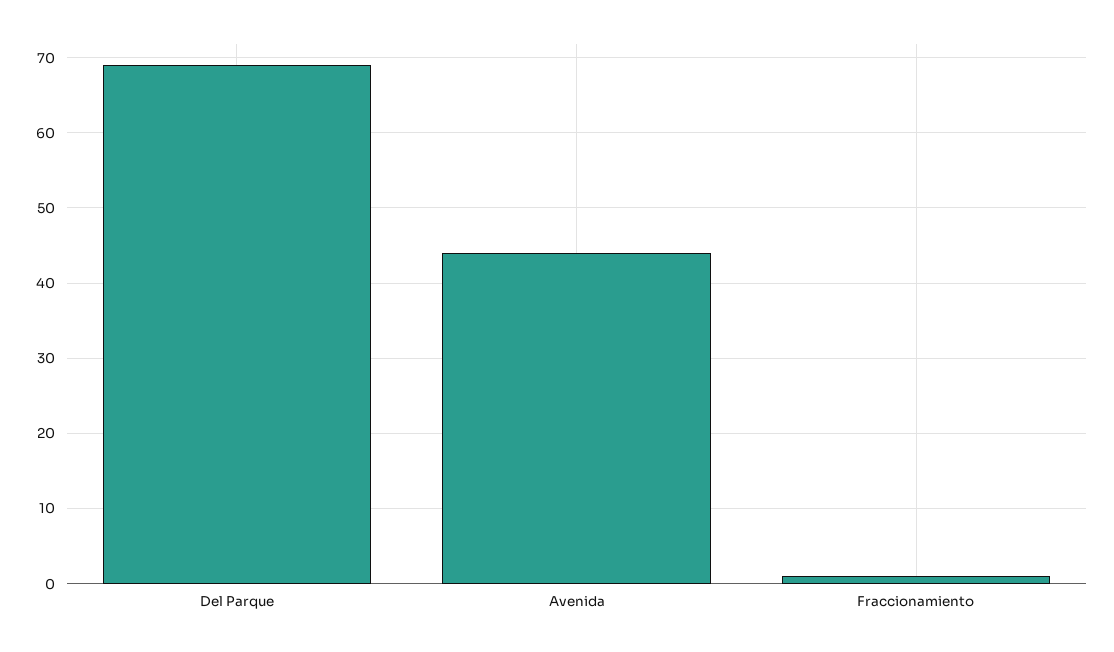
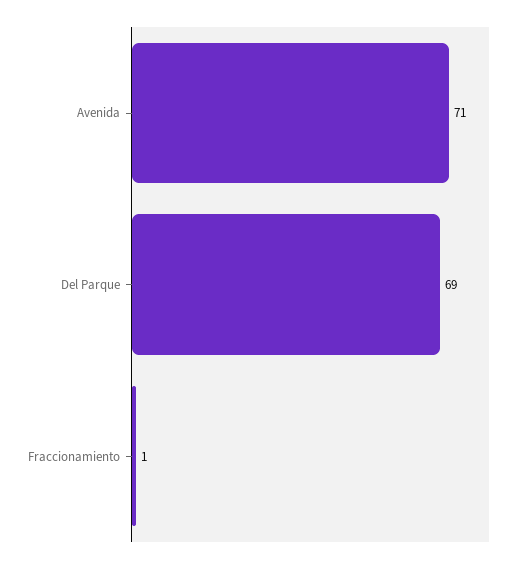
  {
    "Del Parque": 69,
-   "Avenida": 44,
+   "Avenida": 71,
    "Fraccionamiento": 1
  }

